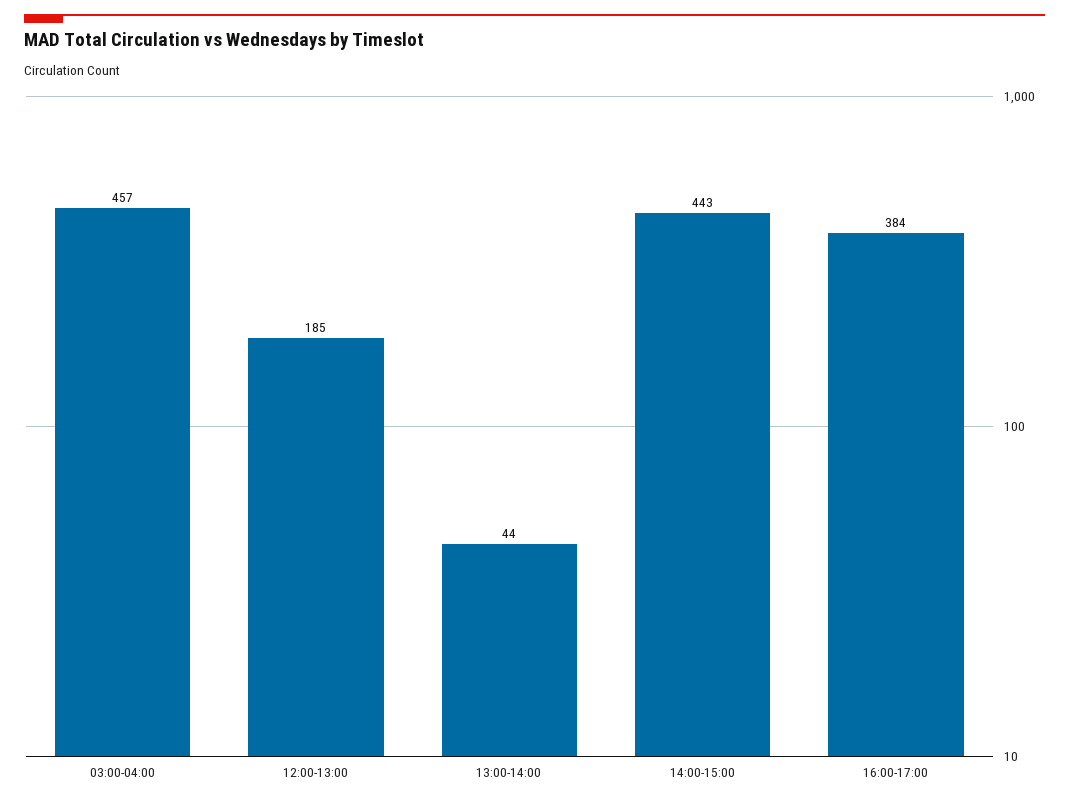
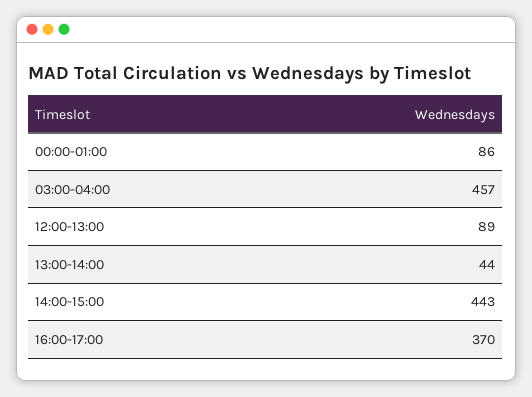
  {
    "03:00-04:00": 457,
-   "12:00-13:00": 185,
+   "12:00-13:00": 89,
    "13:00-14:00": 44,
    "14:00-15:00": 443,
-   "16:00-17:00": 384
+   "16:00-17:00": 370,
+   "00:00-01:00": 86
  }

